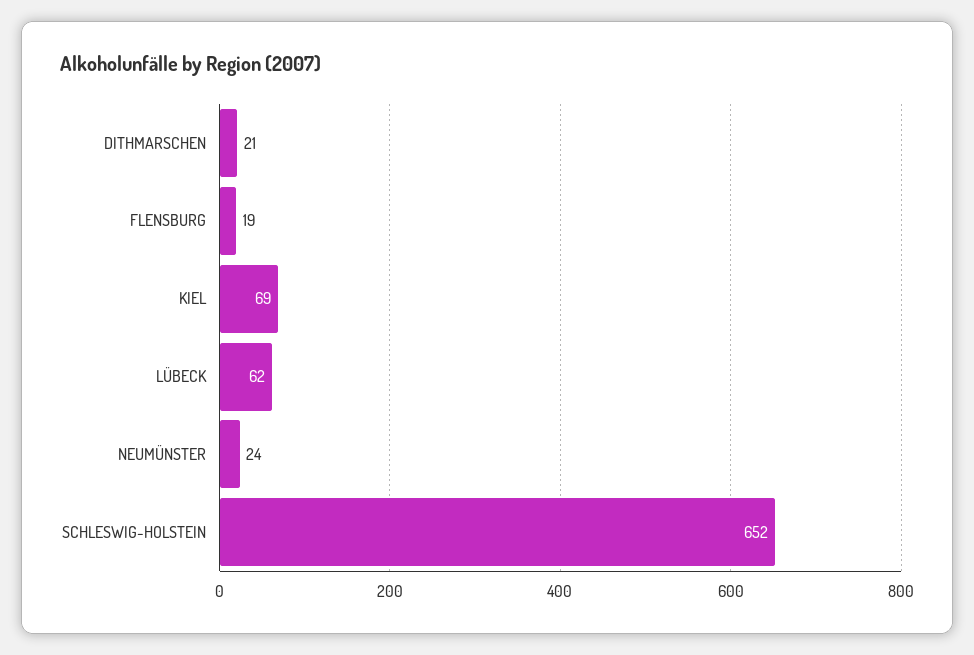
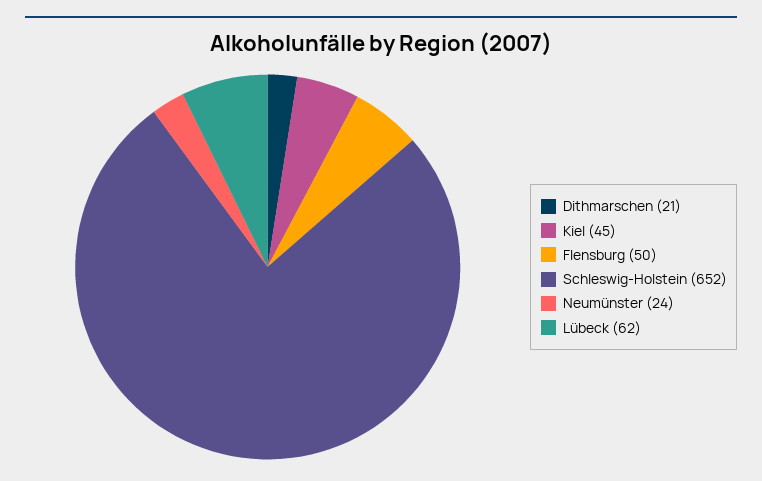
  {
    "DITHMARSCHEN": 21,
-   "FLENSBURG": 19,
+   "FLENSBURG": 50,
-   "KIEL": 69,
+   "KIEL": 45,
    "LÜBECK": 62,
    "NEUMÜNSTER": 24,
    "SCHLESWIG-HOLSTEIN": 652
  }

